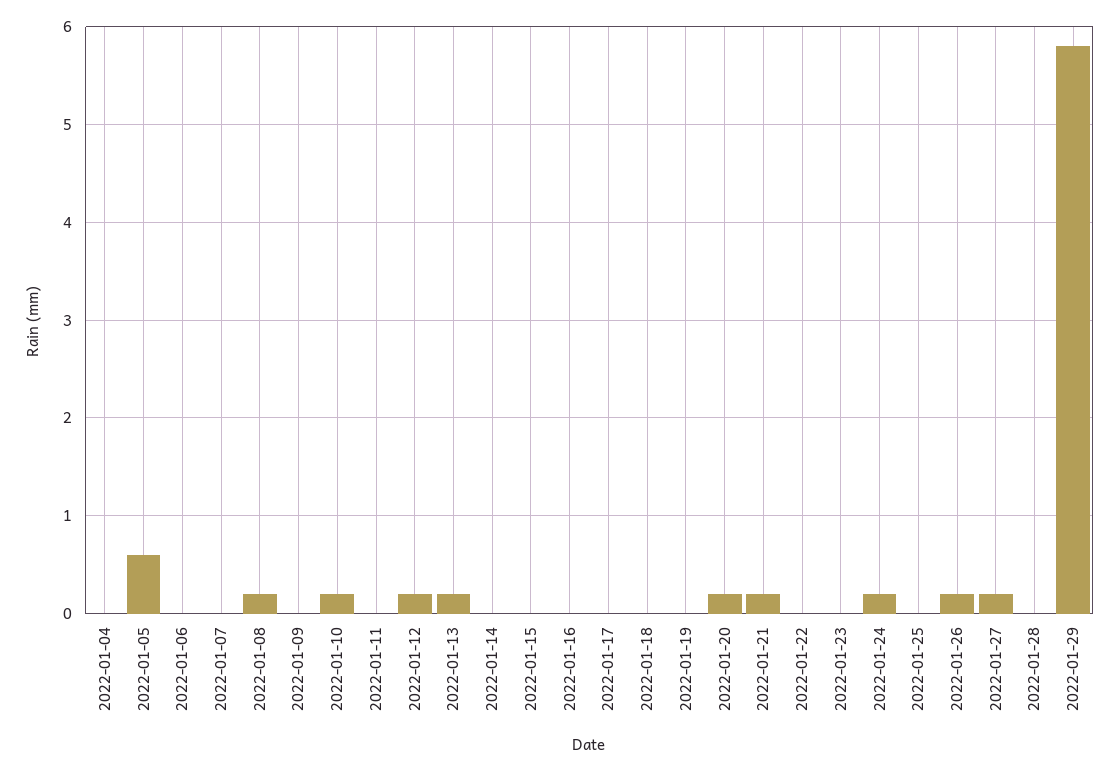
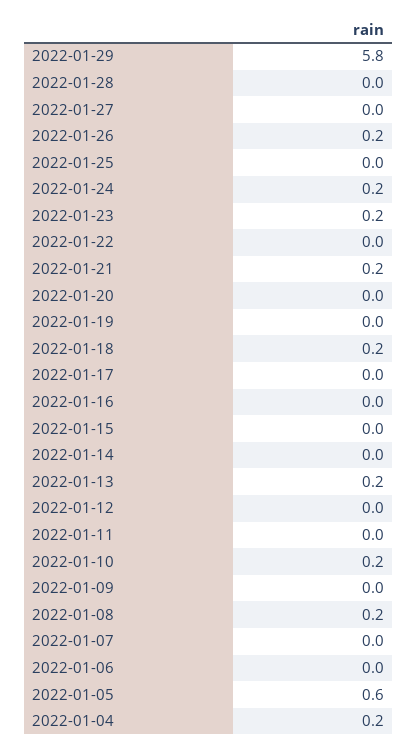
  {
-   "2022-01-04": 0,
+   "2022-01-04": 0.2,
    "2022-01-05": 0.6,
    "2022-01-06": 0,
    "2022-01-07": 0,
    "2022-01-08": 0.2,
    "2022-01-09": 0,
    "2022-01-10": 0.2,
    "2022-01-11": 0,
-   "2022-01-12": 0.2,
+   "2022-01-12": 0,
    "2022-01-13": 0.2,
    "2022-01-14": 0,
    "2022-01-15": 0,
    "2022-01-16": 0,
    "2022-01-17": 0,
-   "2022-01-18": 0,
+   "2022-01-18": 0.2,
    "2022-01-19": 0,
-   "2022-01-20": 0.2,
+   "2022-01-20": 0,
    "2022-01-21": 0.2,
    "2022-01-22": 0,
-   "2022-01-23": 0,
+   "2022-01-23": 0.2,
    "2022-01-24": 0.2,
    "2022-01-25": 0,
    "2022-01-26": 0.2,
-   "2022-01-27": 0.2,
+   "2022-01-27": 0,
    "2022-01-28": 0,
    "2022-01-29": 5.8
  }

